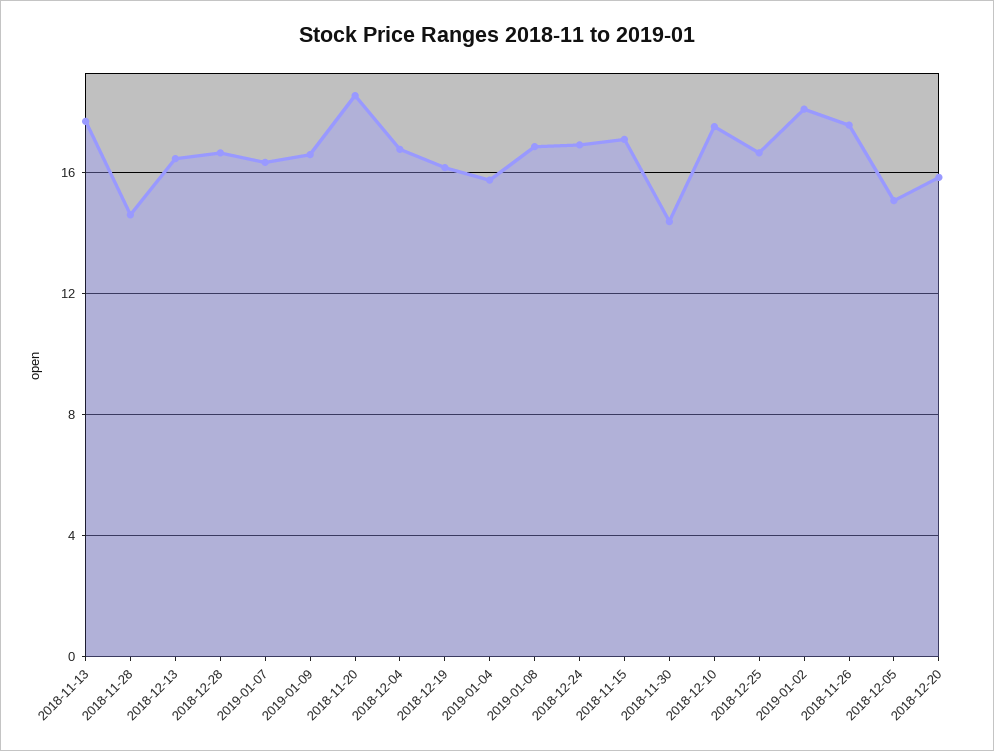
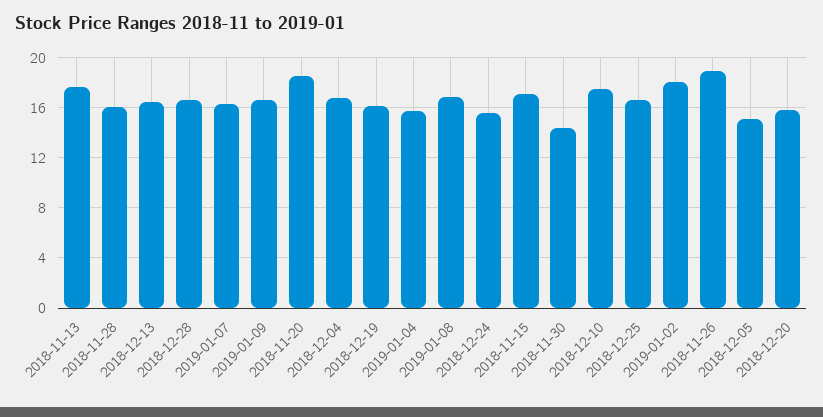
  {
    "2018-11-13": 17.5,
-   "2018-11-28": 14.5,
+   "2018-11-28": 16,
    "2018-12-13": 16.5,
    "2018-12-28": 16.5,
    "2019-01-07": 16.5,
    "2019-01-09": 16.5,
    "2018-11-20": 18.5,
    "2018-12-04": 17,
    "2018-12-19": 16,
    "2019-01-04": 16,
    "2019-01-08": 17,
-   "2018-12-24": 17,
+   "2018-12-24": 15.5,
    "2018-11-15": 17,
    "2018-11-30": 14.5,
    "2018-12-10": 17.5,
    "2018-12-25": 16.5,
    "2019-01-02": 18,
-   "2018-11-26": 17.5,
+   "2018-11-26": 19,
    "2018-12-05": 15,
    "2018-12-20": 16
  }

